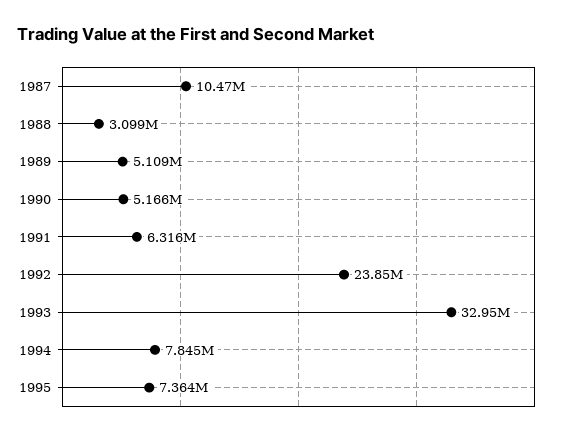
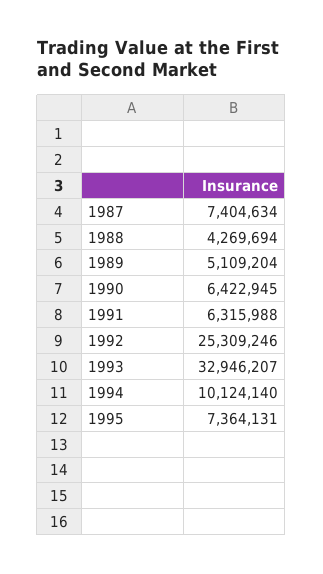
  {
-   "1987": 10470000,
+   "1987": 7404634,
-   "1988": 3099000,
+   "1988": 4269694,
    "1989": 5109204,
-   "1990": 5166000,
+   "1990": 6422945,
    "1991": 6315988,
-   "1992": 23850000,
+   "1992": 25309246,
    "1993": 32946207,
-   "1994": 7845000,
+   "1994": 10124140,
    "1995": 7364131
  }

